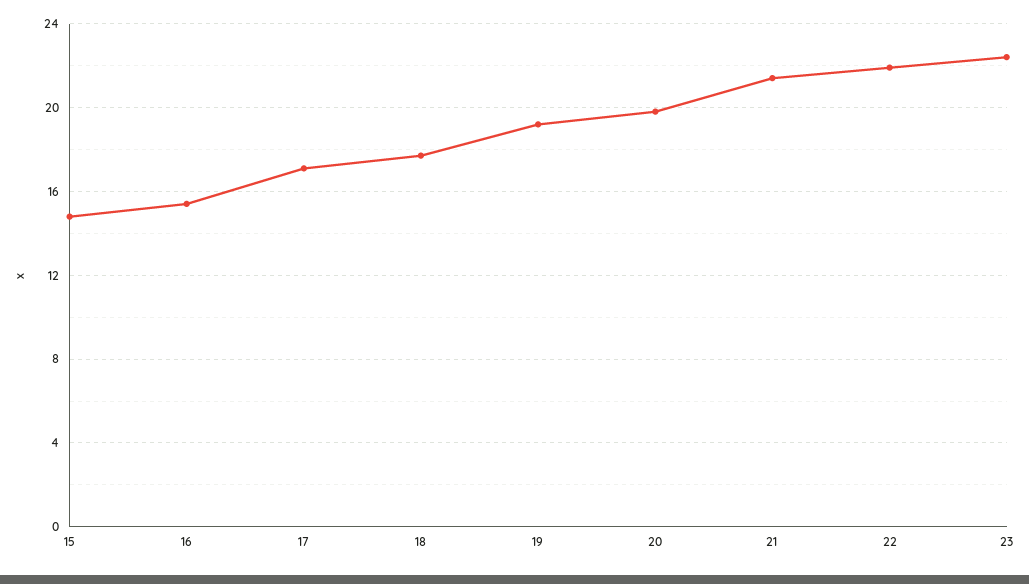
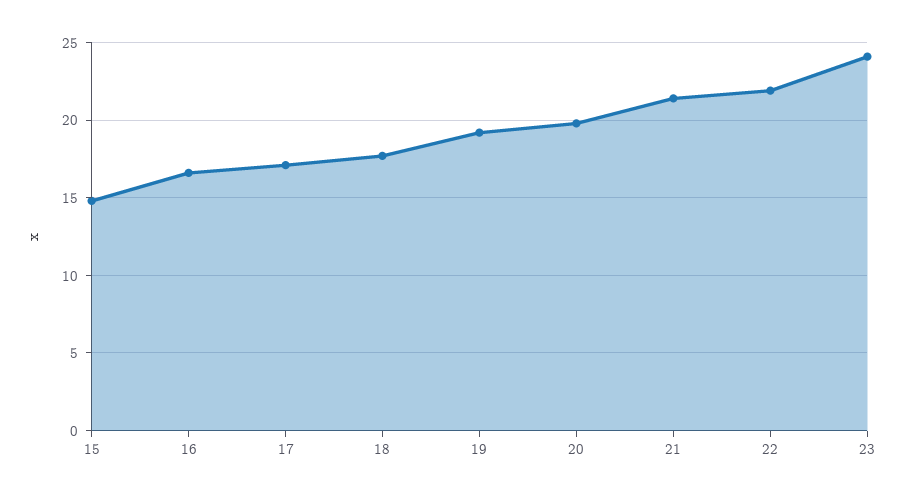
  {
    "15": 15,
-   "16": 15.5,
+   "16": 16.5,
    "17": 17,
    "18": 17.5,
    "19": 19,
    "20": 20,
    "21": 21.5,
    "22": 22,
-   "23": 22.5
+   "23": 24
  }

